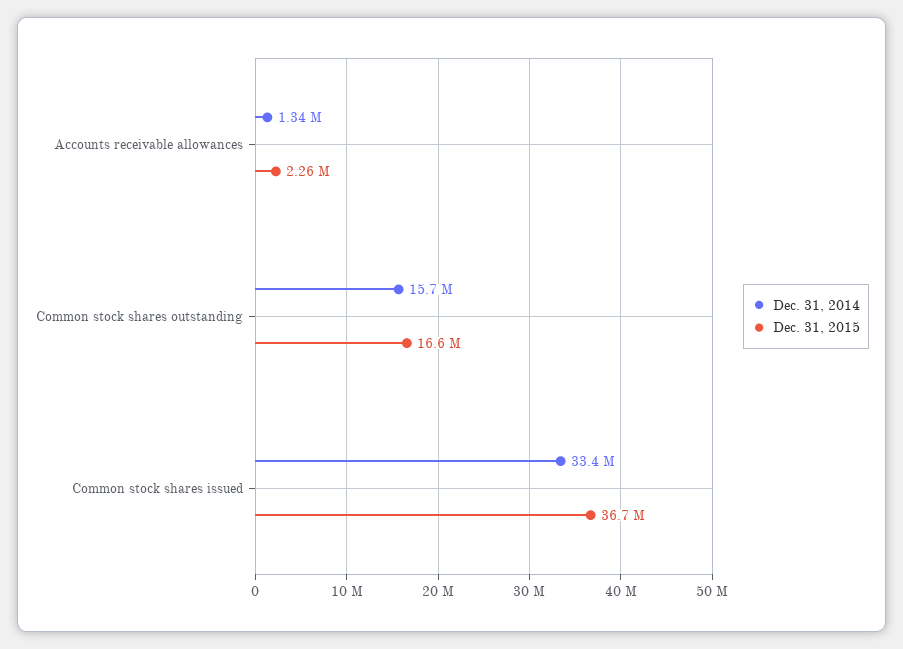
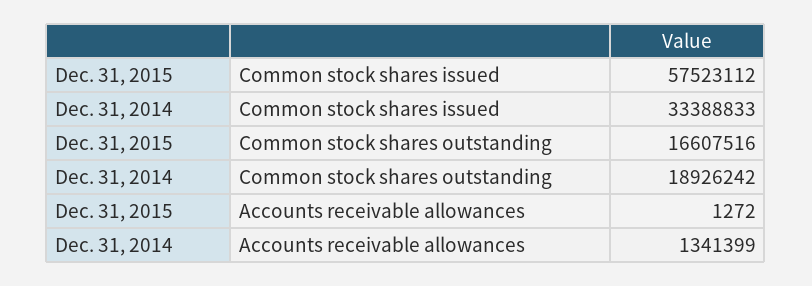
  {
    "Dec. 31, 2014": {
      "Accounts receivable allowances": 1341399,
-     "Common stock shares outstanding": 15700000,
+     "Common stock shares outstanding": 18926242,
      "Common stock shares issued": 33388833
    },
    "Dec. 31, 2015": {
-     "Accounts receivable allowances": 2260000,
+     "Accounts receivable allowances": 1272,
      "Common stock shares outstanding": 16607516,
-     "Common stock shares issued": 36700000
+     "Common stock shares issued": 57523112
    }
  }

